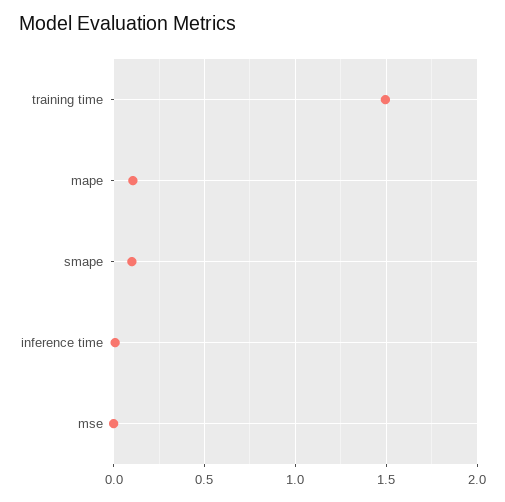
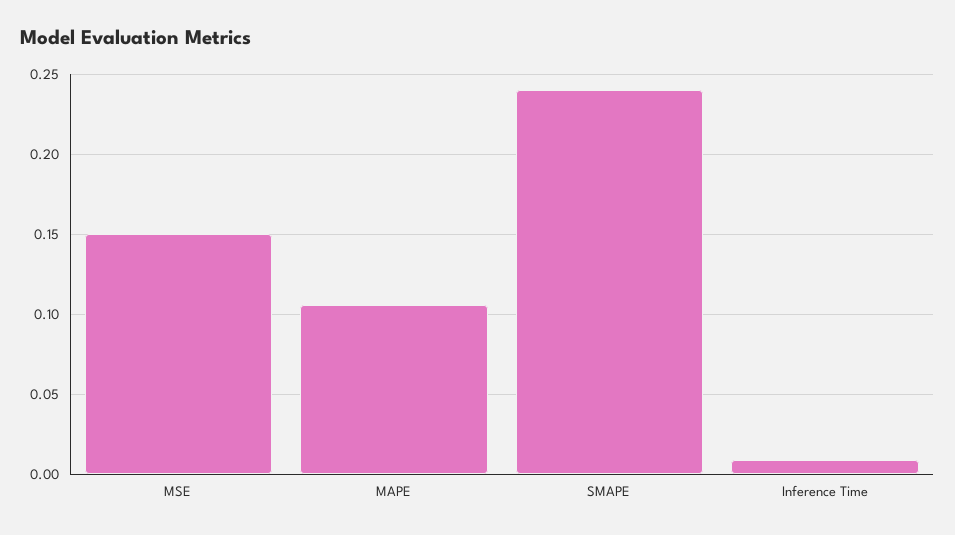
  {
-   "training time": 1.5,
    "mape": 0.105,
-   "smape": 0.1,
+   "smape": 0.24,
    "inference time": 0.01,
-   "mse": 0
+   "mse": 0.15
  }

